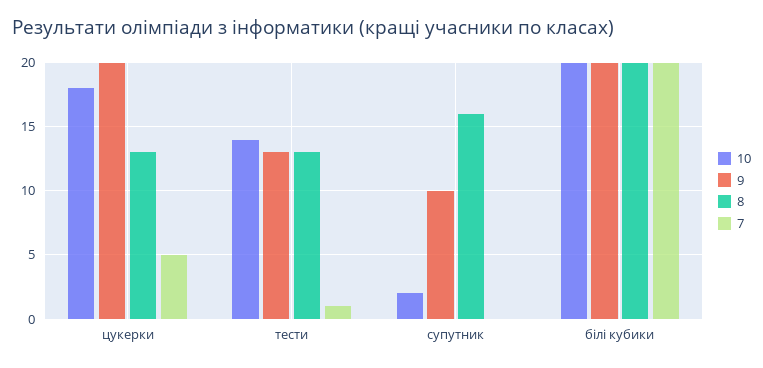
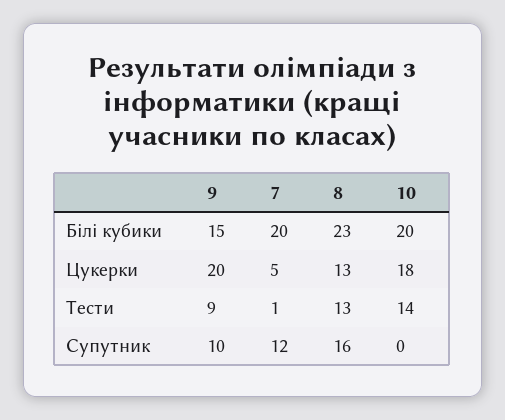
  {
    "10": {
      "цукерки": 18,
      "тести": 14,
-     "супутник": 2,
+     "супутник": 0,
      "білі кубики": 20
    },
    "9": {
      "цукерки": 20,
-     "тести": 13,
+     "тести": 9,
      "супутник": 10,
-     "білі кубики": 20
+     "білі кубики": 15
    },
    "8": {
      "цукерки": 13,
      "тести": 13,
      "супутник": 16,
-     "білі кубики": 20
+     "білі кубики": 23
    },
    "7": {
      "цукерки": 5,
      "тести": 1,
-     "супутник": 0,
+     "супутник": 12,
      "білі кубики": 20
    }
  }

